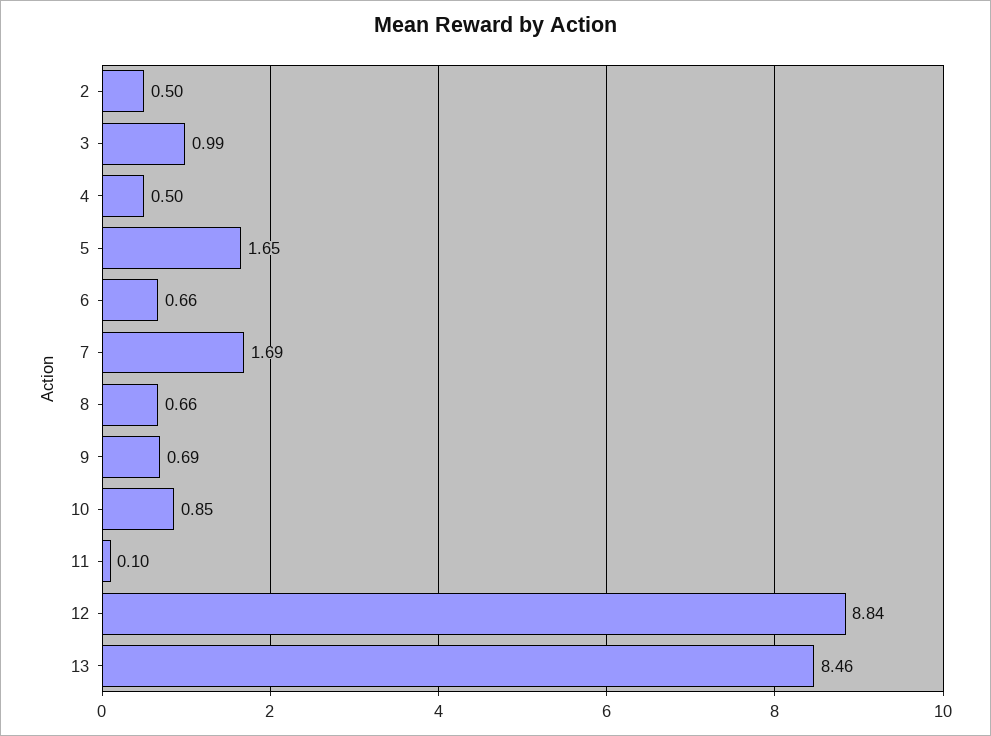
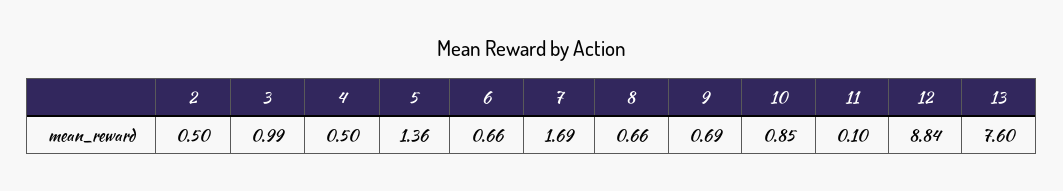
  {
    "2": 0.5,
    "3": 0.99,
    "4": 0.5,
-   "5": 1.65,
+   "5": 1.36,
    "6": 0.66,
    "7": 1.69,
    "8": 0.66,
    "9": 0.69,
    "10": 0.85,
    "11": 0.1,
    "12": 8.84,
-   "13": 8.46
+   "13": 7.6
  }

